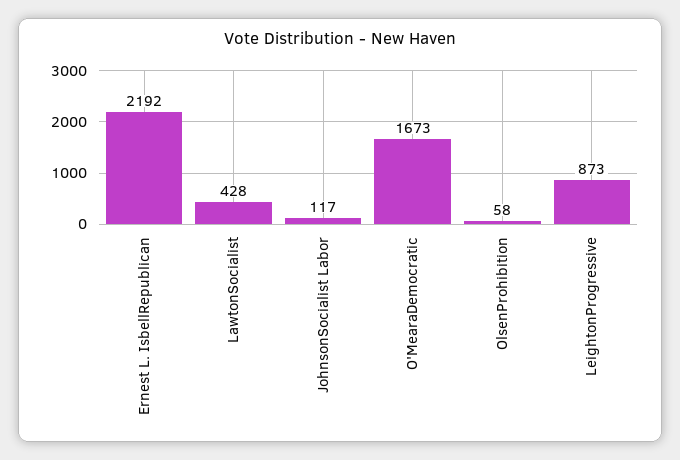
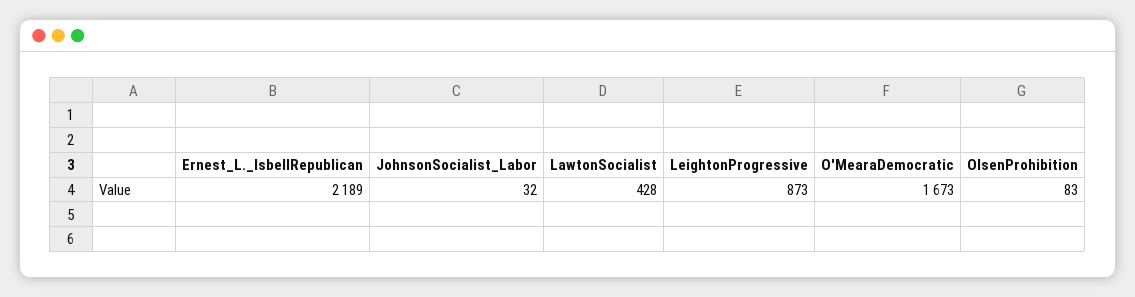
  {
-   "Ernest L. IsbellRepublican": 2192,
+   "Ernest L. IsbellRepublican": 2189,
    "LawtonSocialist": 428,
-   "JohnsonSocialist Labor": 117,
+   "JohnsonSocialist Labor": 32,
    "O'MearaDemocratic": 1673,
-   "OlsenProhibition": 58,
+   "OlsenProhibition": 83,
    "LeightonProgressive": 873
  }

